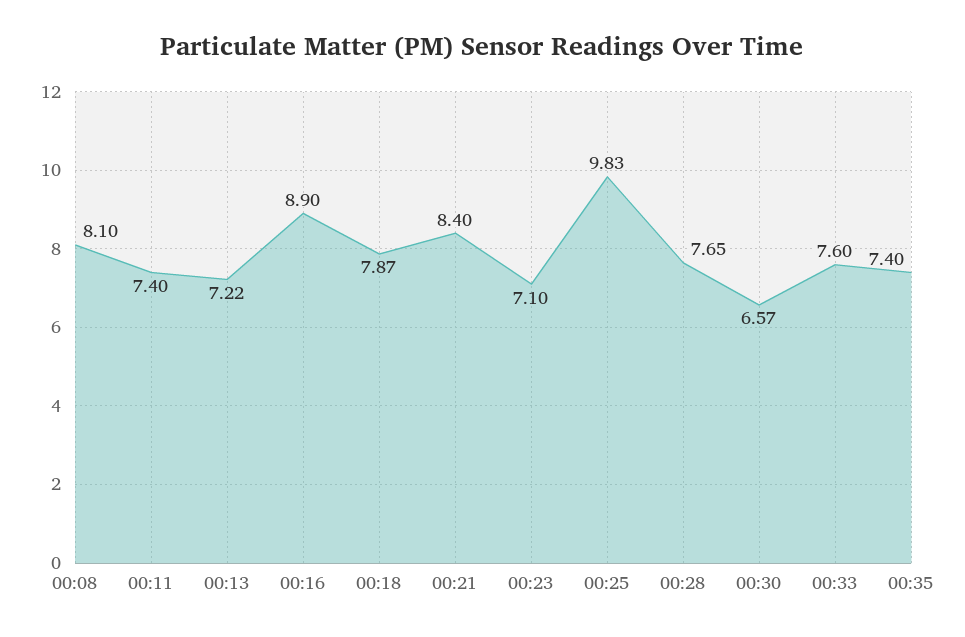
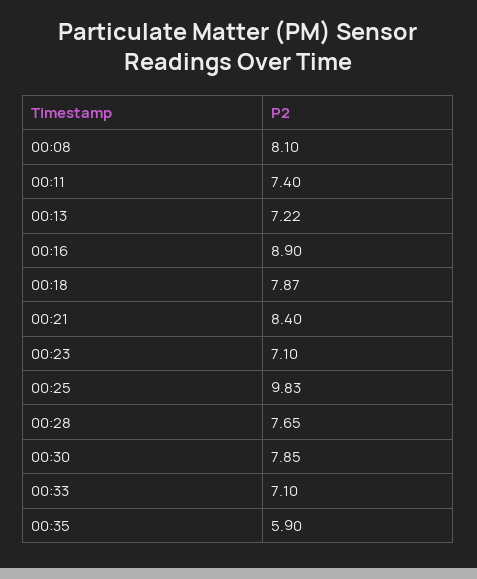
  {
    "00:08": 8.1,
    "00:11": 7.4,
    "00:13": 7.22,
    "00:16": 8.9,
    "00:18": 7.87,
    "00:21": 8.4,
    "00:23": 7.1,
    "00:25": 9.83,
    "00:28": 7.65,
-   "00:30": 6.57,
+   "00:30": 7.85,
-   "00:33": 7.6,
+   "00:33": 7.1,
-   "00:35": 7.4
+   "00:35": 5.9
  }

